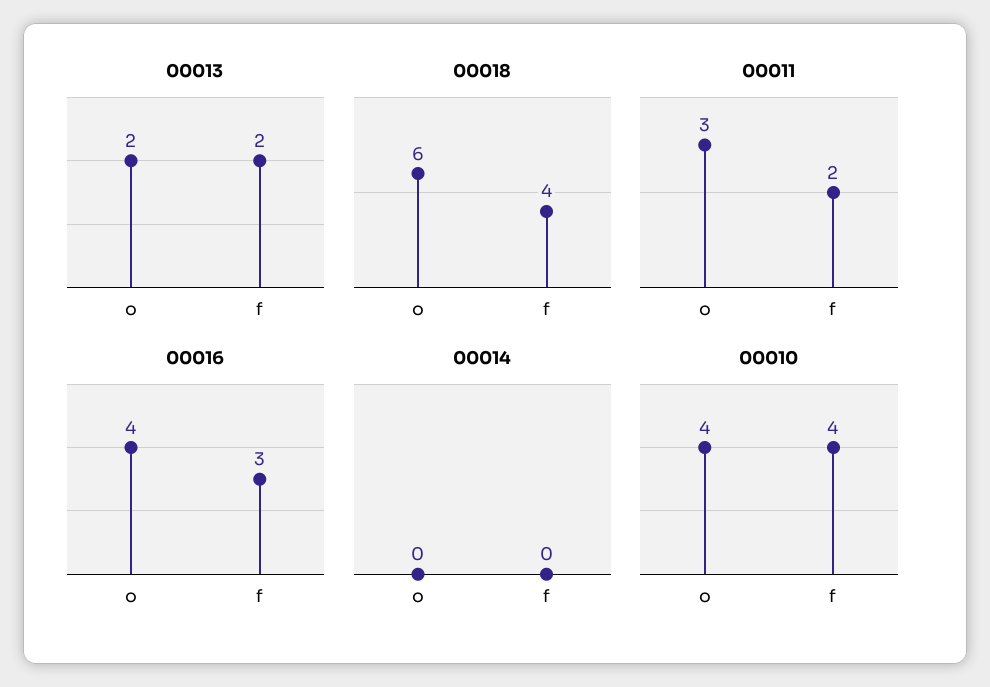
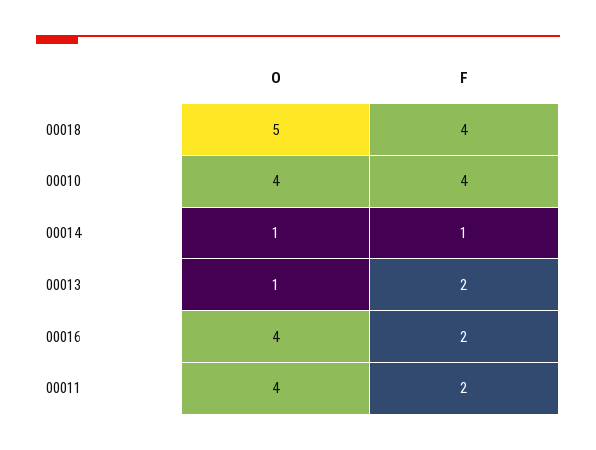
  {
    "00013": {
-     "o": 2,
+     "o": 1,
      "f": 2
    },
    "00018": {
-     "o": 6,
+     "o": 5,
      "f": 4
    },
    "00011": {
-     "o": 3,
+     "o": 4,
      "f": 2
    },
    "00016": {
      "o": 4,
-     "f": 3
+     "f": 2
    },
    "00014": {
-     "o": 0,
+     "o": 1,
-     "f": 0
+     "f": 1
    },
    "00010": {
      "o": 4,
      "f": 4
    }
  }

